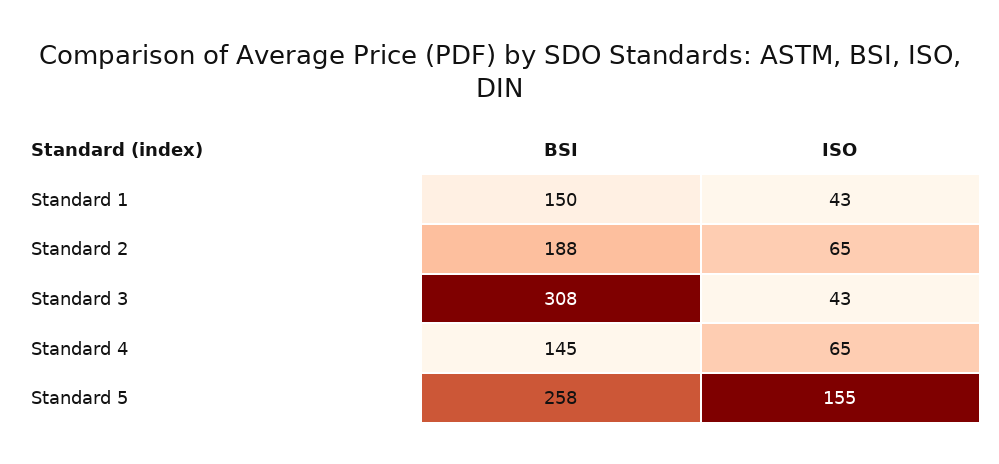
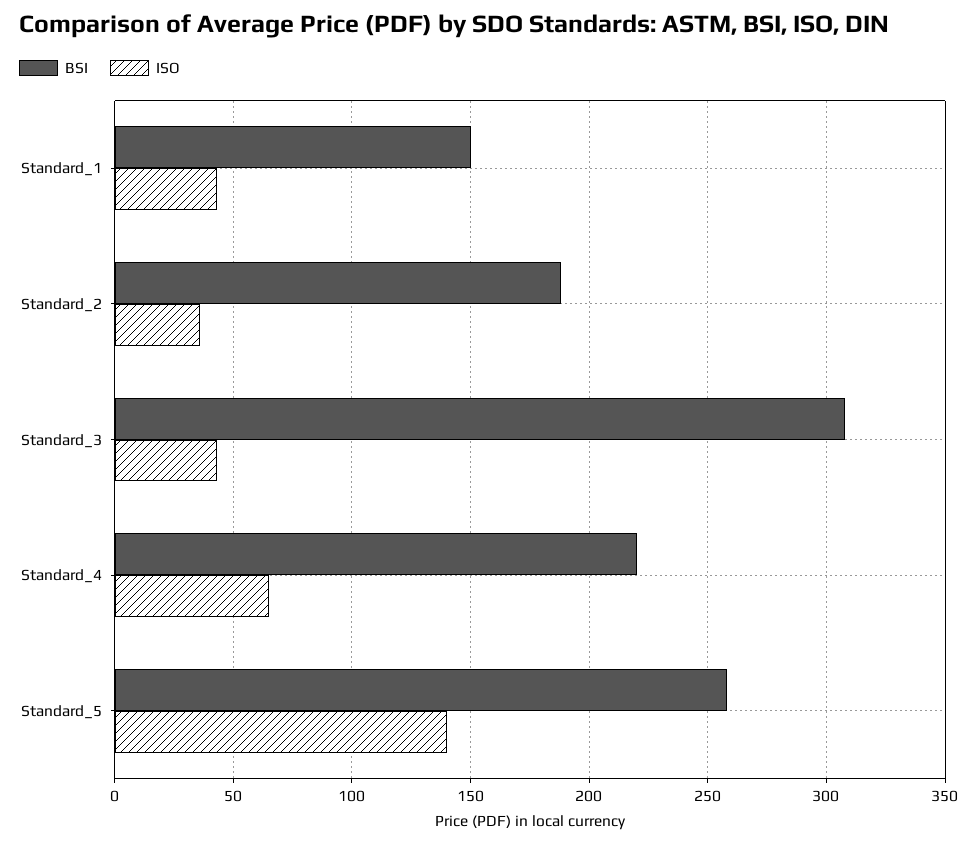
  {
    "BSI": {
      "Standard 1": 150,
      "Standard 2": 188,
      "Standard 3": 308,
-     "Standard 4": 145,
+     "Standard 4": 220,
      "Standard 5": 258
    },
    "ISO": {
      "Standard 1": 43,
-     "Standard 2": 65,
+     "Standard 2": 35,
      "Standard 3": 43,
      "Standard 4": 65,
-     "Standard 5": 155
+     "Standard 5": 140
    }
  }

